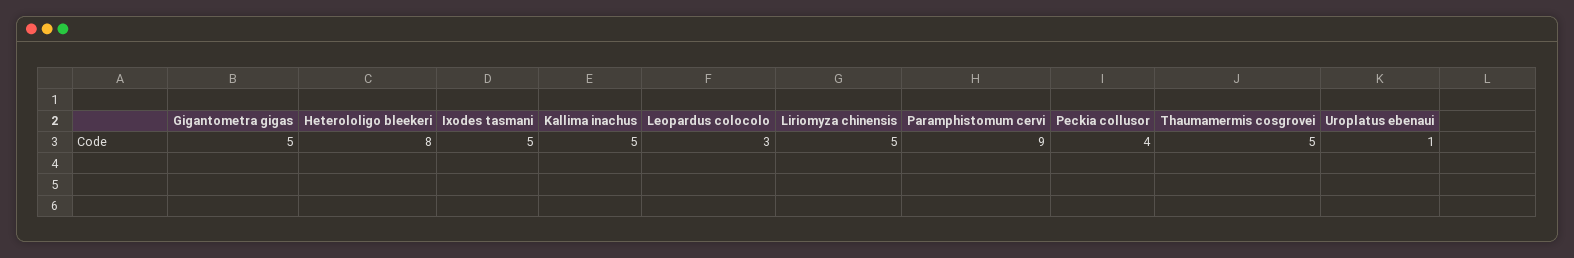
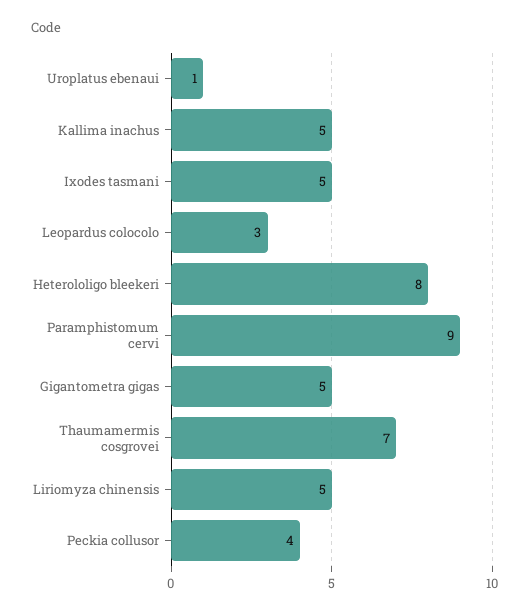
  {
    "Gigantometra gigas": 5,
    "Heterololigo bleekeri": 8,
    "Ixodes tasmani": 5,
    "Kallima inachus": 5,
    "Leopardus colocolo": 3,
    "Liriomyza chinensis": 5,
    "Paramphistomum cervi": 9,
    "Peckia collusor": 4,
-   "Thaumamermis cosgrovei": 5,
+   "Thaumamermis cosgrovei": 7,
    "Uroplatus ebenaui": 1
  }

